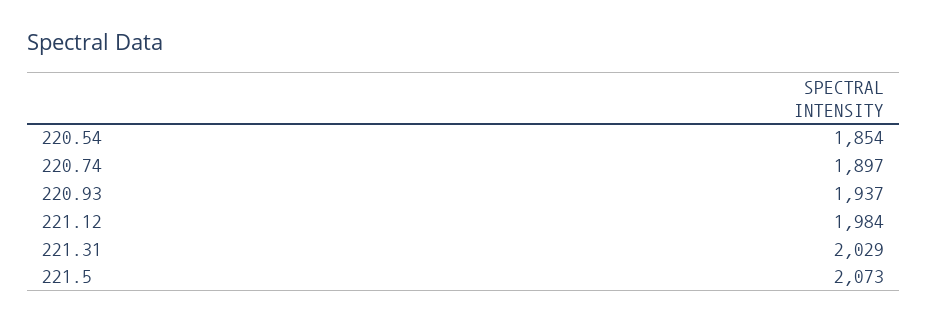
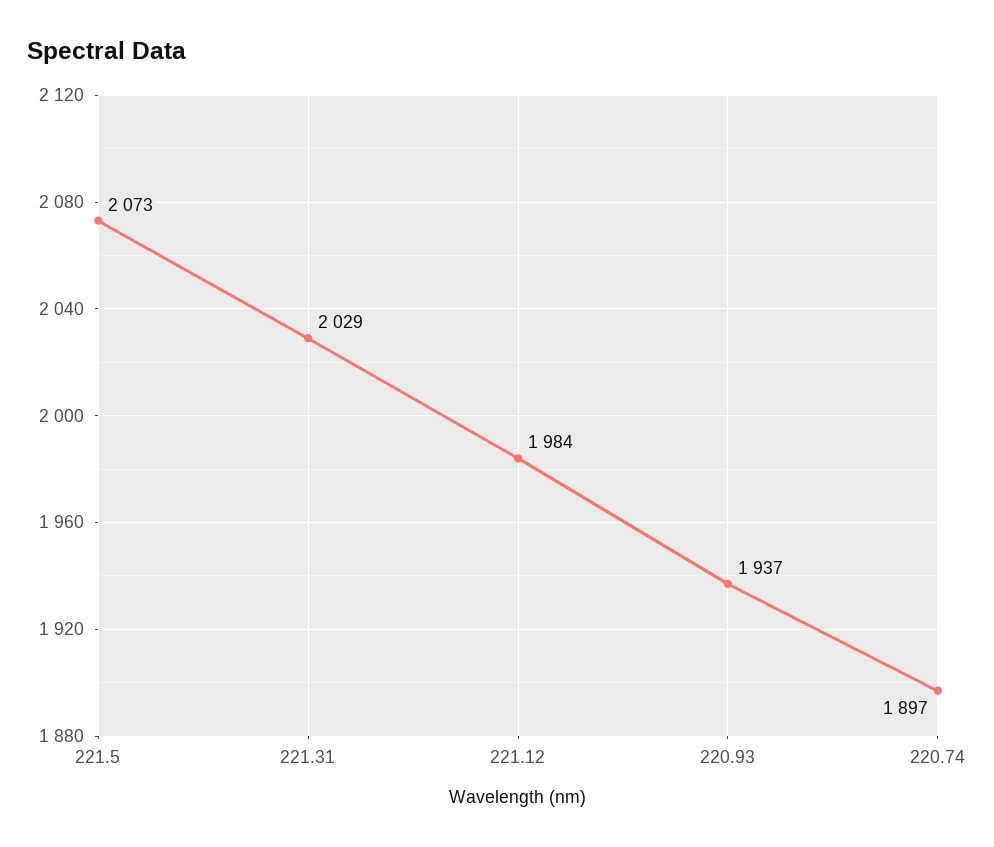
  {
-   "220.54": 1854,
    "220.74": 1897,
    "220.93": 1937,
    "221.12": 1984,
    "221.31": 2029,
    "221.5": 2073
  }

